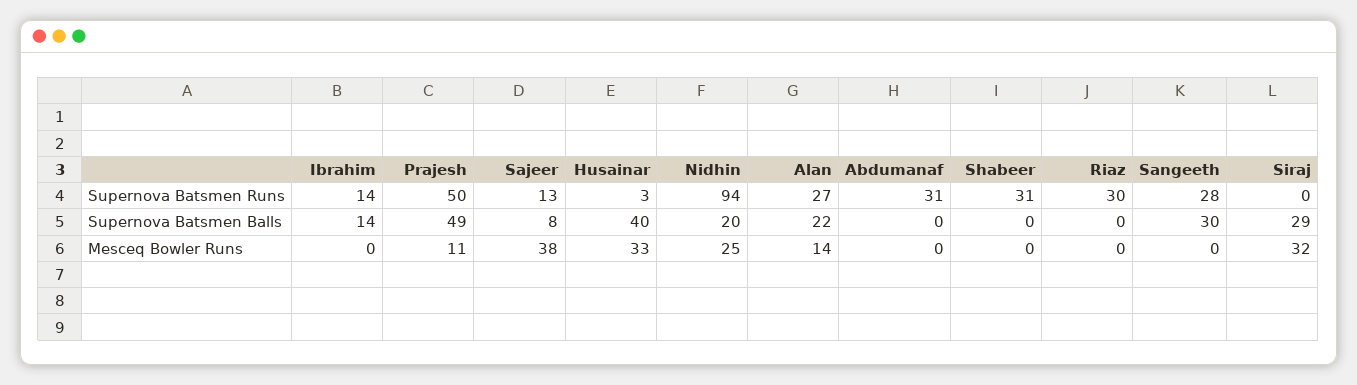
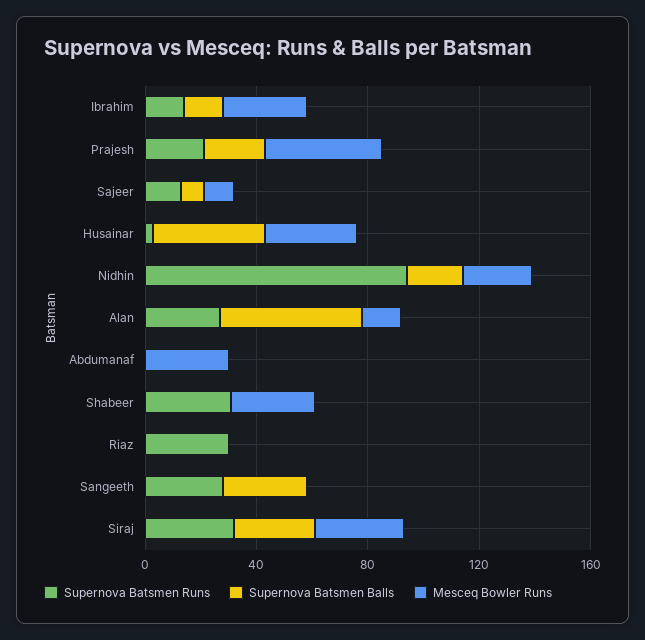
  {
    "Supernova Batsmen Runs": {
      "Ibrahim": 14,
-     "Prajesh": 50,
+     "Prajesh": 20,
      "Sajeer": 13,
      "Husainar": 3,
      "Nidhin": 94,
      "Alan": 27,
-     "Abdumanaf": 31,
+     "Abdumanaf": 0,
      "Shabeer": 31,
      "Riaz": 30,
      "Sangeeth": 28,
-     "Siraj": 0
+     "Siraj": 30
    },
    "Supernova Batsmen Balls": {
      "Ibrahim": 14,
-     "Prajesh": 49,
+     "Prajesh": 20,
      "Sajeer": 8,
      "Husainar": 40,
      "Nidhin": 20,
-     "Alan": 22,
+     "Alan": 50,
      "Abdumanaf": 0,
      "Shabeer": 0,
      "Riaz": 0,
      "Sangeeth": 30,
      "Siraj": 29
    },
    "Mesceq Bowler Runs": {
-     "Ibrahim": 0,
+     "Ibrahim": 30,
-     "Prajesh": 11,
+     "Prajesh": 40,
-     "Sajeer": 38,
+     "Sajeer": 10,
      "Husainar": 33,
      "Nidhin": 25,
      "Alan": 14,
-     "Abdumanaf": 0,
+     "Abdumanaf": 30,
-     "Shabeer": 0,
+     "Shabeer": 30,
      "Riaz": 0,
      "Sangeeth": 0,
      "Siraj": 32
    }
  }

